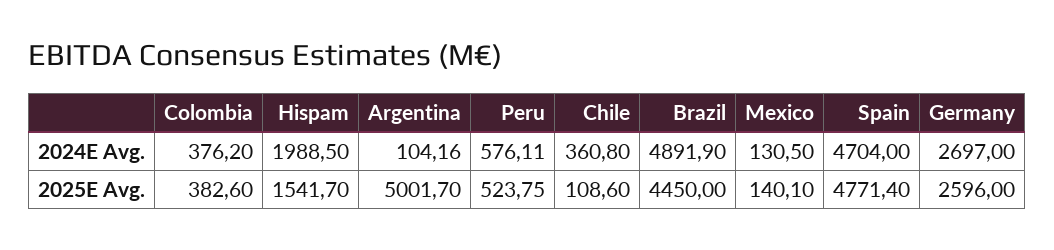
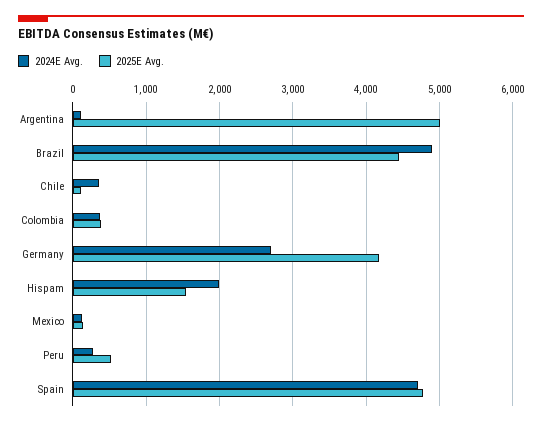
  {
    "2024E Avg.": {
      "Colombia": 376.2,
      "Hispam": 1988.5,
      "Argentina": 104.16,
-     "Peru": 576.11,
+     "Peru": 300,
      "Chile": 360.8,
      "Brazil": 4891.9,
      "Mexico": 130.5,
      "Spain": 4704,
      "Germany": 2697
    },
    "2025E Avg.": {
      "Colombia": 382.6,
      "Hispam": 1541.7,
      "Argentina": 5001.7,
      "Peru": 523.75,
      "Chile": 108.6,
      "Brazil": 4450,
      "Mexico": 140.1,
      "Spain": 4771.4,
-     "Germany": 2596
+     "Germany": 4200
    }
  }

